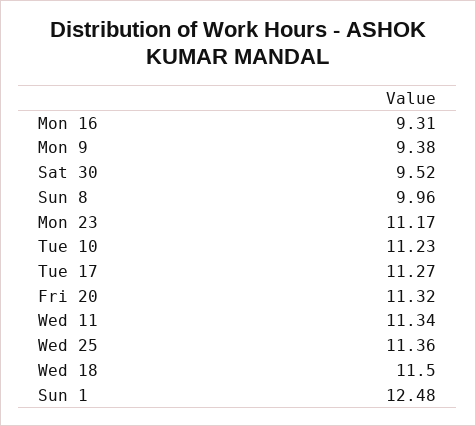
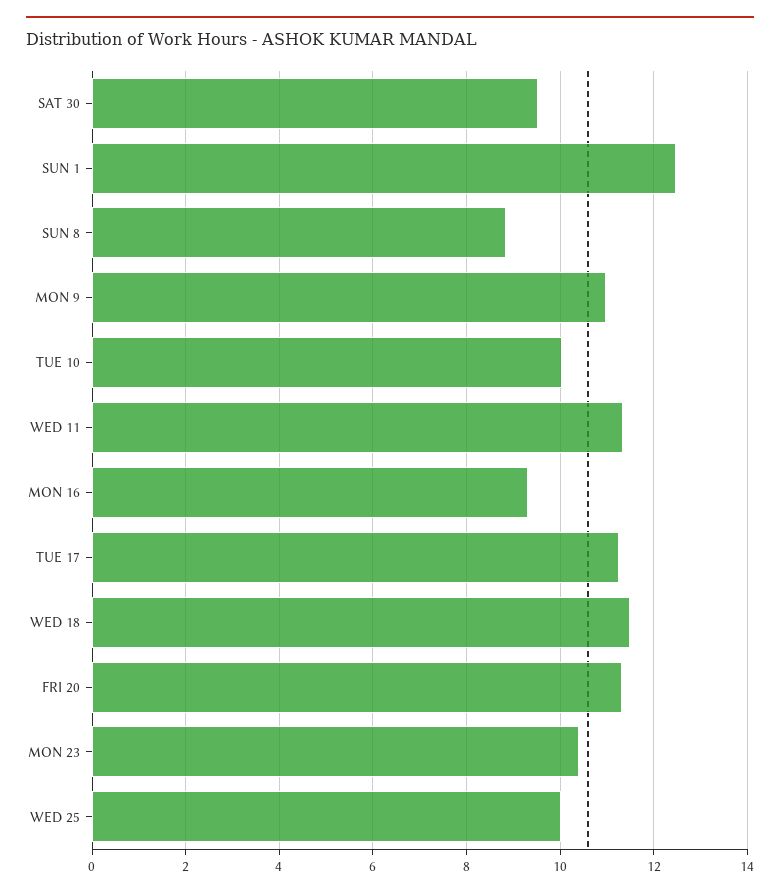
  {
    "Mon 16": 9.31,
-   "Mon 9": 9.38,
+   "Mon 9": 11,
    "Sat 30": 9.52,
-   "Sun 8": 9.96,
+   "Sun 8": 8.8,
-   "Mon 23": 11.17,
+   "Mon 23": 10.4,
-   "Tue 10": 11.23,
+   "Tue 10": 10,
    "Tue 17": 11.27,
    "Fri 20": 11.32,
    "Wed 11": 11.34,
-   "Wed 25": 11.36,
+   "Wed 25": 10,
    "Wed 18": 11.5,
    "Sun 1": 12.48
  }

